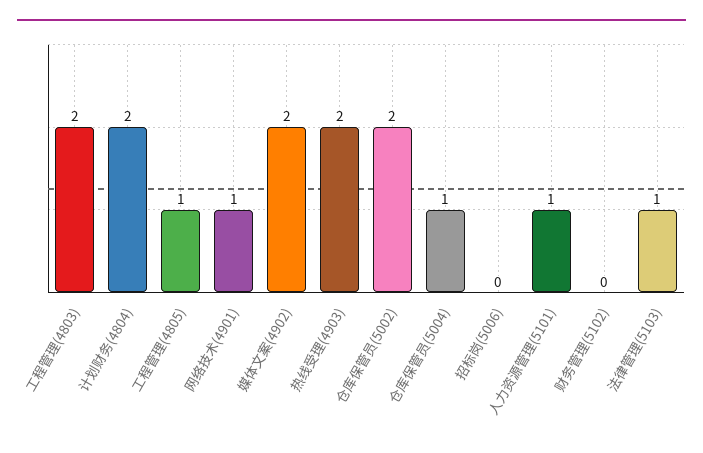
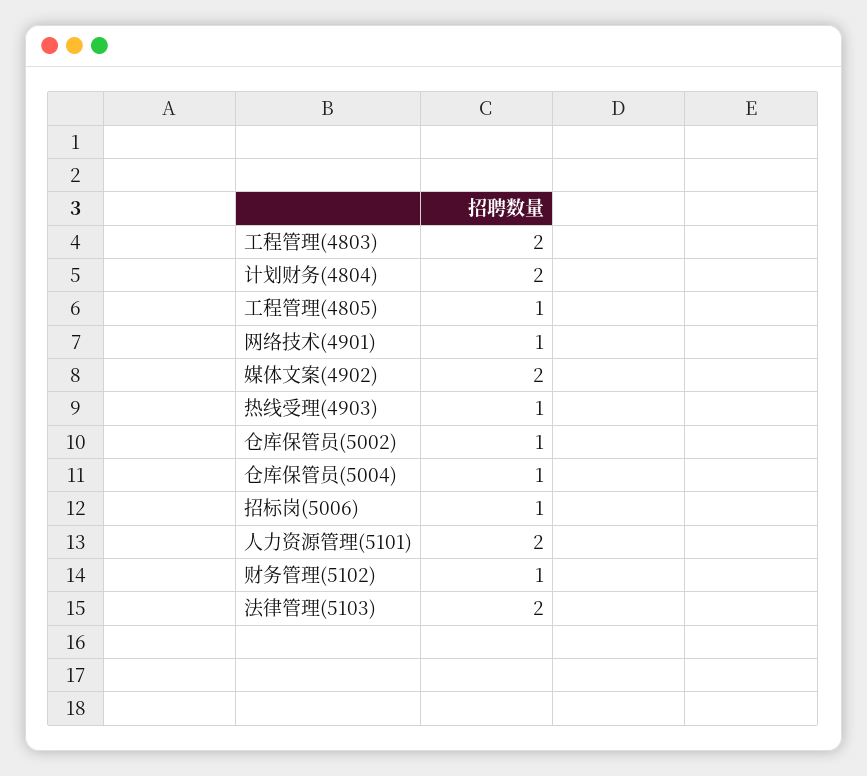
  {
    "工程管理(4803)": 2,
    "计划财务(4804)": 2,
    "工程管理(4805)": 1,
    "网络技术(4901)": 1,
    "媒体文案(4902)": 2,
-   "热线受理(4903)": 2,
+   "热线受理(4903)": 1,
-   "仓库保管员(5002)": 2,
+   "仓库保管员(5002)": 1,
    "仓库保管员(5004)": 1,
-   "招标岗(5006)": 0,
+   "招标岗(5006)": 1,
-   "人力资源管理(5101)": 1,
+   "人力资源管理(5101)": 2,
-   "财务管理(5102)": 0,
+   "财务管理(5102)": 1,
-   "法律管理(5103)": 1
+   "法律管理(5103)": 2
  }

